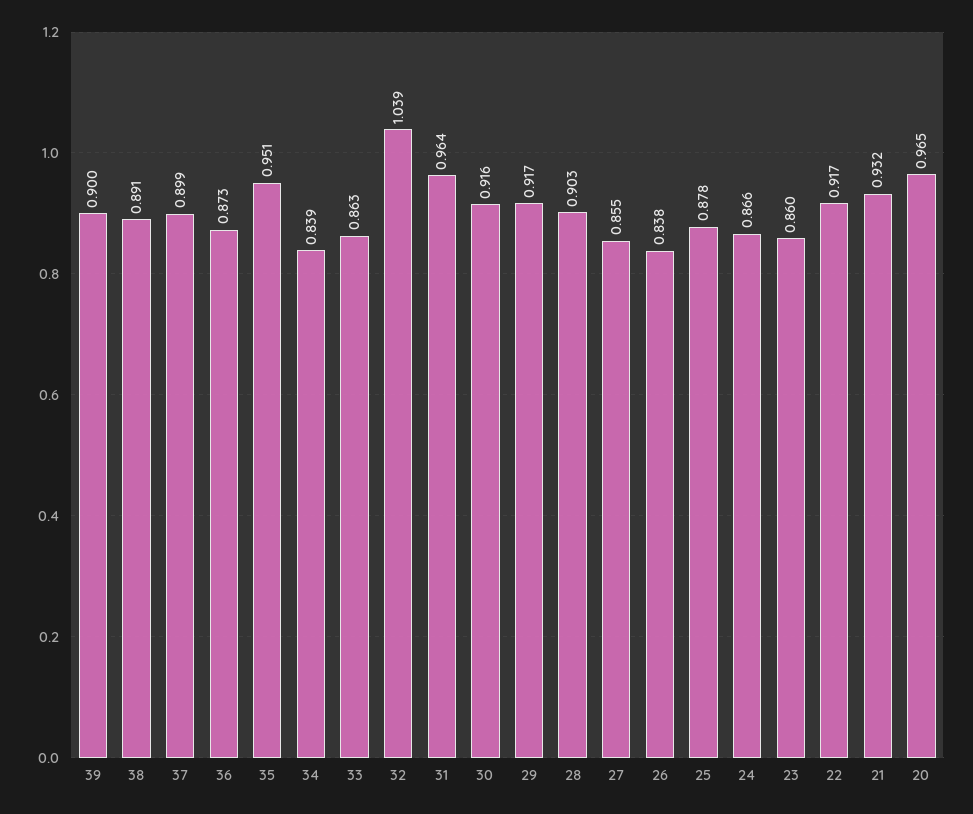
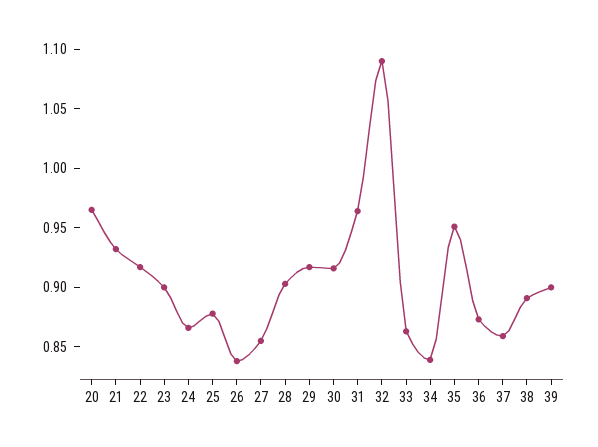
  {
    "39": 0.9,
    "38": 0.891,
-   "37": 0.899,
+   "37": 0.86,
    "36": 0.873,
    "35": 0.951,
    "34": 0.839,
    "33": 0.863,
-   "32": 1.039,
+   "32": 1.09,
    "31": 0.964,
    "30": 0.916,
    "29": 0.917,
    "28": 0.903,
    "27": 0.855,
    "26": 0.838,
    "25": 0.878,
    "24": 0.866,
-   "23": 0.86,
+   "23": 0.9,
    "22": 0.917,
    "21": 0.932,
    "20": 0.965
  }

